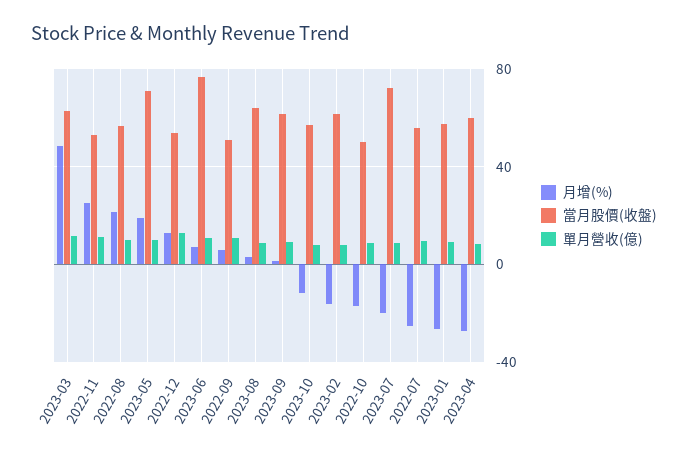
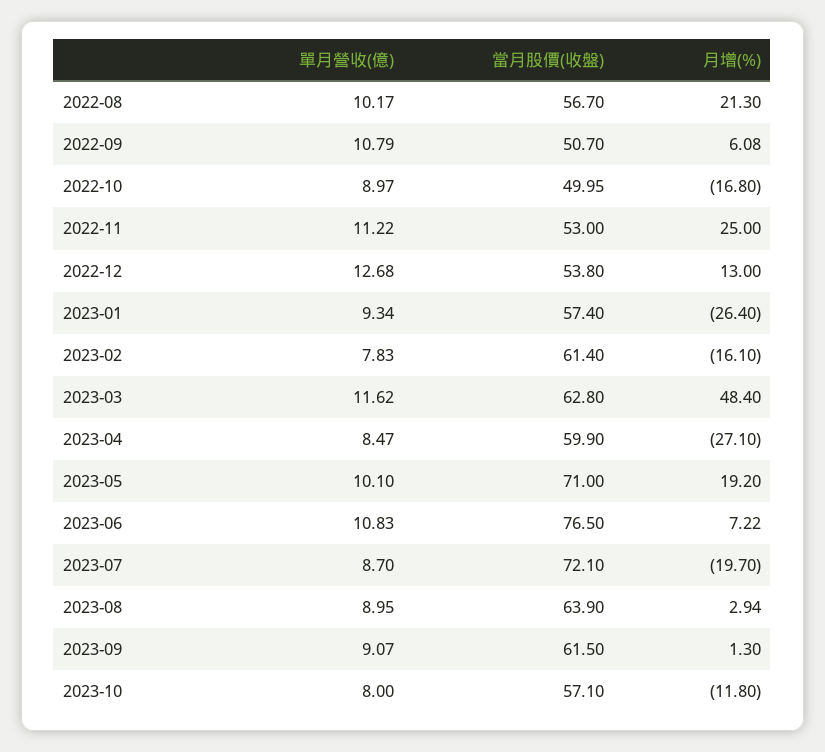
  {
    "月增(%)": {
      "2023-03": 48.4,
      "2022-11": 25,
      "2022-08": 21.3,
      "2023-05": 19.2,
      "2022-12": 13,
      "2023-06": 7.22,
      "2022-09": 6.08,
      "2023-08": 2.94,
      "2023-09": 1.3,
      "2023-10": -11.8,
      "2023-02": -16.1,
      "2022-10": -16.8,
      "2023-07": -19.7,
-     "2022-07": -25,
      "2023-01": -26.4,
      "2023-04": -27.1
    },
    "當月股價(收盤)": {
      "2023-03": 62.8,
      "2022-11": 53,
      "2022-08": 56.7,
      "2023-05": 71,
      "2022-12": 53.8,
      "2023-06": 76.5,
      "2022-09": 50.7,
      "2023-08": 63.9,
      "2023-09": 61.5,
      "2023-10": 57.1,
      "2023-02": 61.4,
      "2022-10": 49.95,
      "2023-07": 72.1,
-     "2022-07": 55,
      "2023-01": 57.4,
      "2023-04": 59.9
    },
    "單月營收(億)": {
      "2023-03": 11.62,
      "2022-11": 11.22,
      "2022-08": 10.17,
      "2023-05": 10.1,
      "2022-12": 12.68,
      "2023-06": 10.83,
      "2022-09": 10.79,
      "2023-08": 8.95,
      "2023-09": 9.07,
      "2023-10": 8,
      "2023-02": 7.83,
      "2022-10": 8.97,
      "2023-07": 8.7,
-     "2022-07": 10,
      "2023-01": 9.34,
      "2023-04": 8.47
    }
  }

